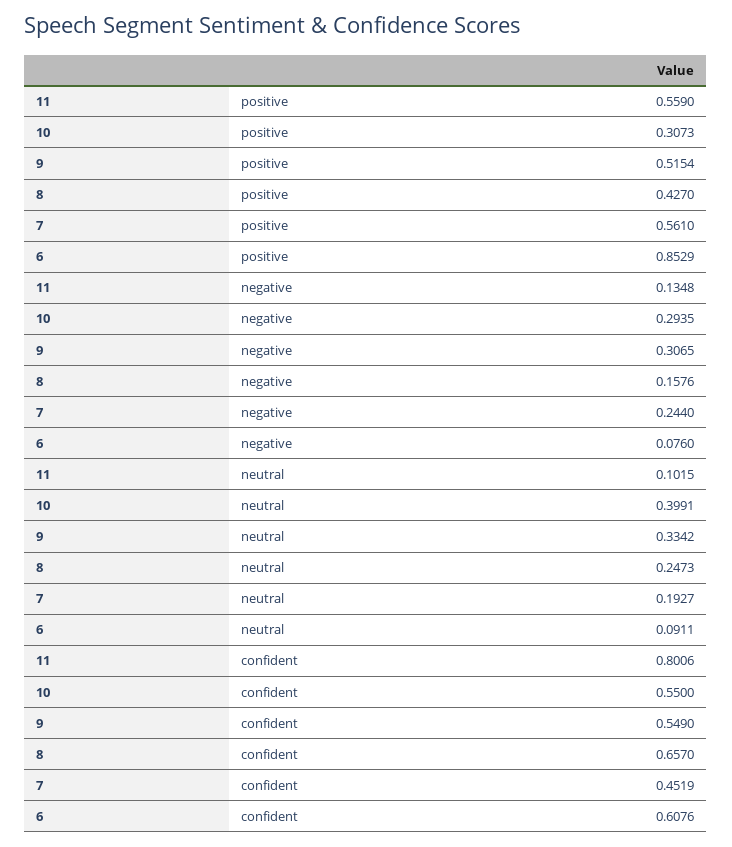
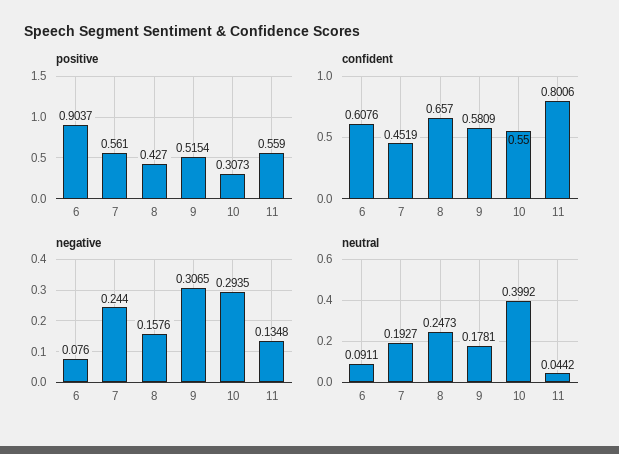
  {
    "positive": {
      "11": 0.559,
      "10": 0.3073,
      "9": 0.5154,
      "8": 0.427,
      "7": 0.561,
-     "6": 0.8529
+     "6": 0.9037
    },
    "negative": {
      "11": 0.1348,
      "10": 0.2935,
      "9": 0.3065,
      "8": 0.1576,
      "7": 0.244,
      "6": 0.076
    },
    "neutral": {
-     "11": 0.1015,
+     "11": 0.0442,
-     "10": 0.3991,
+     "10": 0.3992,
-     "9": 0.3342,
+     "9": 0.1781,
      "8": 0.2473,
      "7": 0.1927,
      "6": 0.0911
    },
    "confident": {
      "11": 0.8006,
      "10": 0.55,
-     "9": 0.549,
+     "9": 0.5809,
      "8": 0.657,
      "7": 0.4519,
      "6": 0.6076
    }
  }

